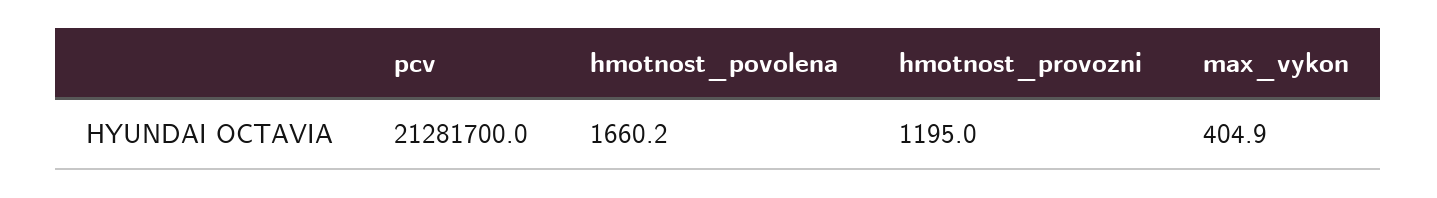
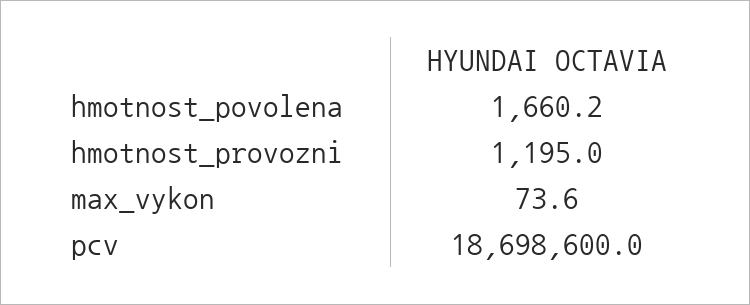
  {
-   "pcv": 21281700,
+   "pcv": 18698600,
    "hmotnost_povolena": 1660.2,
    "hmotnost_provozni": 1195,
-   "max_vykon": 404.9
+   "max_vykon": 73.6
  }

